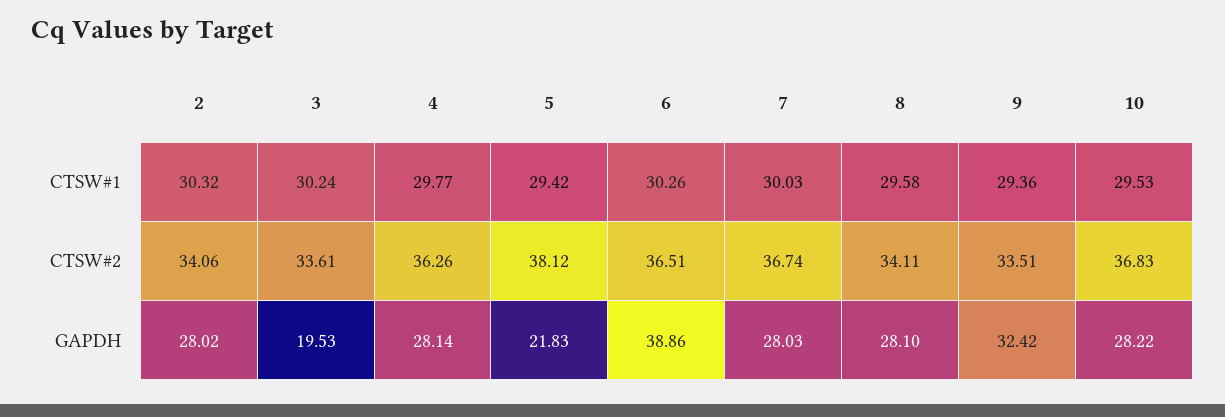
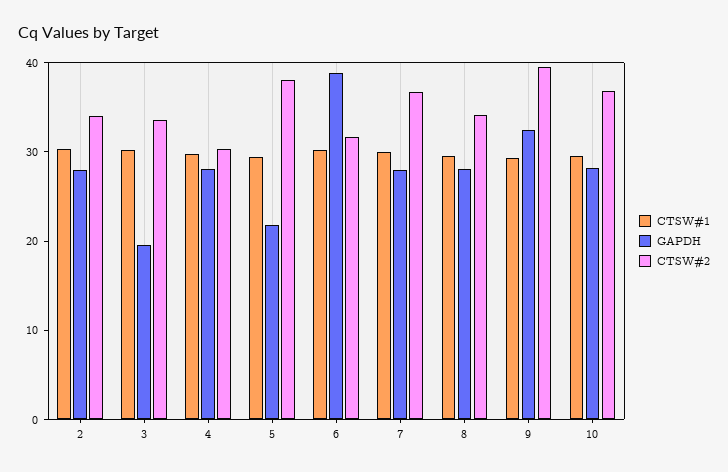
  {
    "CTSW#1": {
      "2": 30.32,
      "3": 30.24,
      "4": 29.77,
      "5": 29.42,
      "6": 30.26,
      "7": 30.03,
      "8": 29.58,
      "9": 29.36,
      "10": 29.53
    },
    "CTSW#2": {
      "2": 34.06,
      "3": 33.61,
-     "4": 36.26,
+     "4": 30,
      "5": 38.12,
-     "6": 36.51,
+     "6": 32,
      "7": 36.74,
      "8": 34.11,
-     "9": 33.51,
+     "9": 40,
      "10": 36.83
    },
    "GAPDH": {
      "2": 28.02,
      "3": 19.53,
      "4": 28.14,
      "5": 21.83,
      "6": 38.86,
      "7": 28.03,
      "8": 28.1,
      "9": 32.42,
      "10": 28.22
    }
  }

